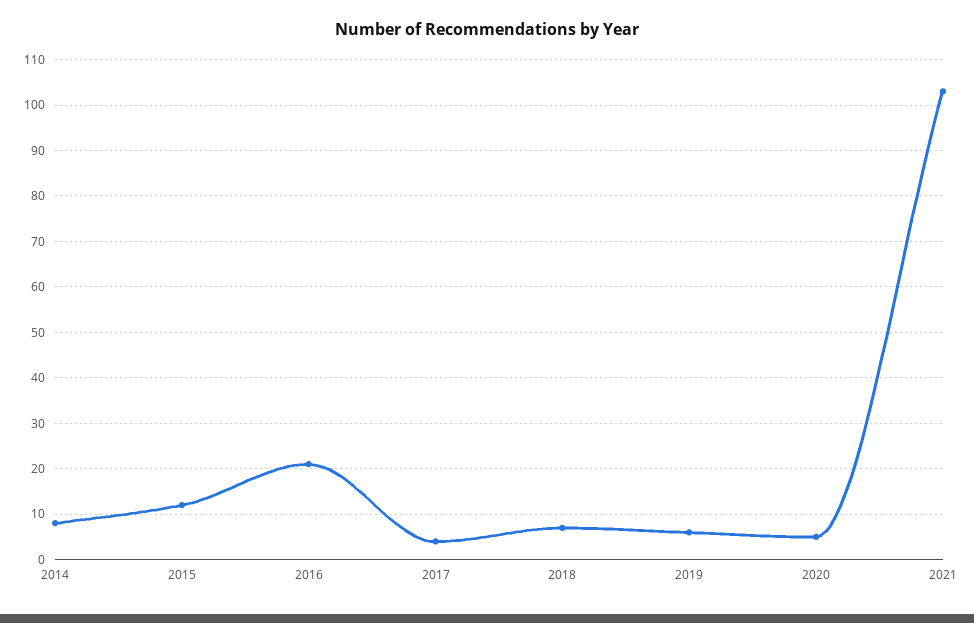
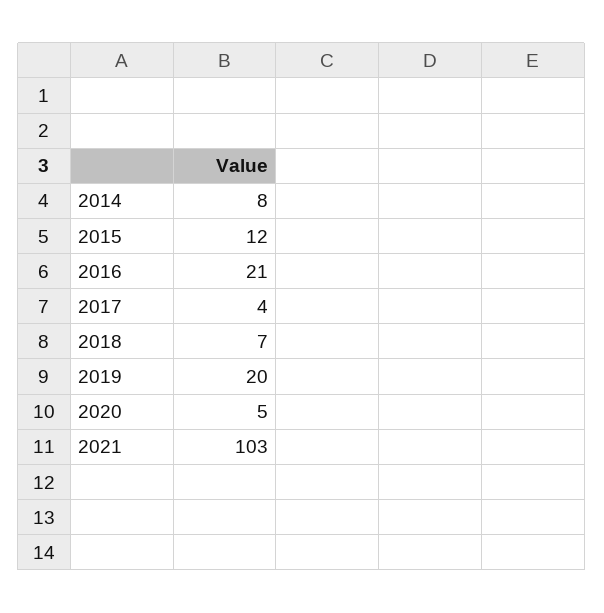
  {
    "2014": 8,
    "2015": 12,
    "2016": 21,
    "2017": 4,
    "2018": 7,
-   "2019": 5,
+   "2019": 20,
    "2020": 5,
    "2021": 103
  }

